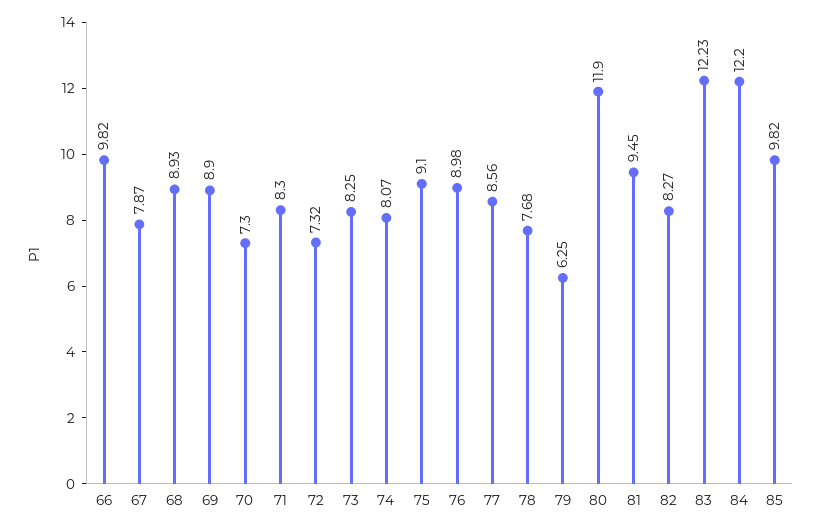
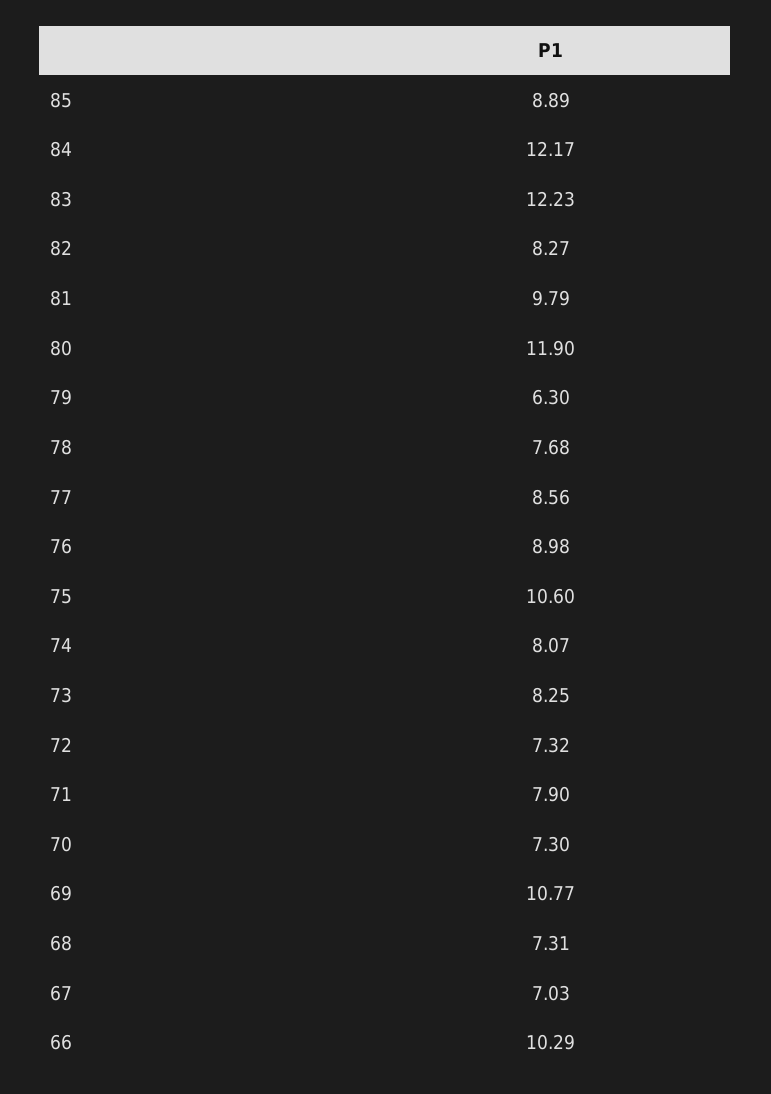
  {
-   "66": 9.82,
+   "66": 10.29,
-   "67": 7.87,
+   "67": 7.03,
-   "68": 8.93,
+   "68": 7.31,
-   "69": 8.9,
+   "69": 10.77,
    "70": 7.3,
-   "71": 8.3,
+   "71": 7.9,
    "72": 7.32,
    "73": 8.25,
    "74": 8.07,
-   "75": 9.1,
+   "75": 10.6,
    "76": 8.98,
    "77": 8.56,
    "78": 7.68,
-   "79": 6.25,
+   "79": 6.3,
    "80": 11.9,
-   "81": 9.45,
+   "81": 9.79,
    "82": 8.27,
    "83": 12.23,
-   "84": 12.2,
+   "84": 12.17,
-   "85": 9.82
+   "85": 8.89
  }

